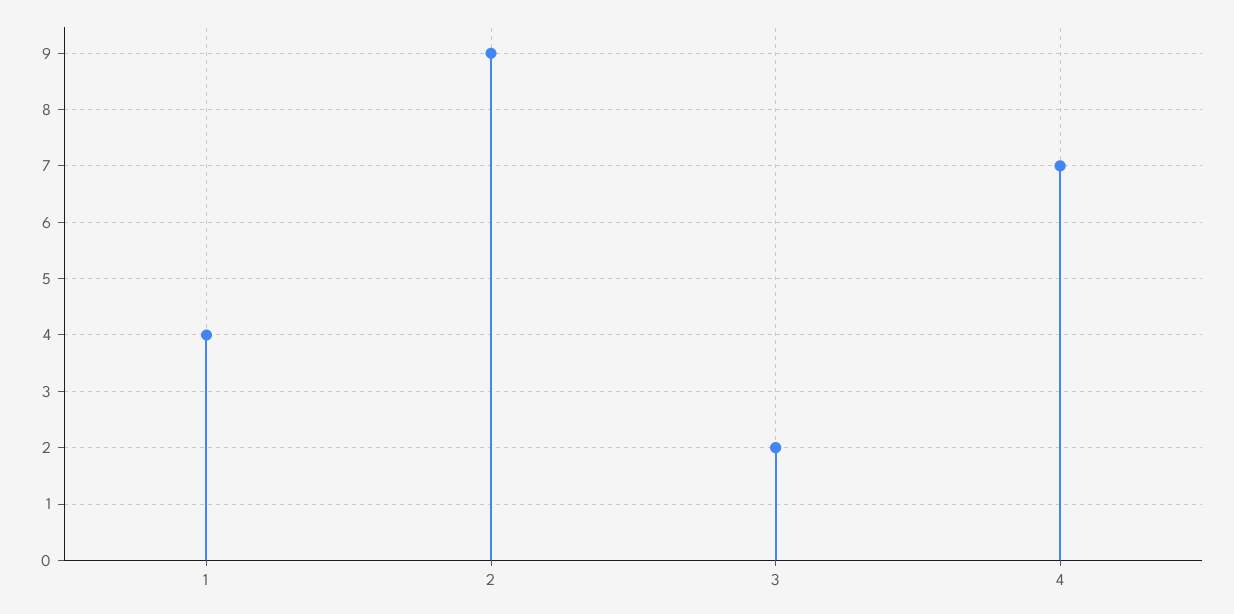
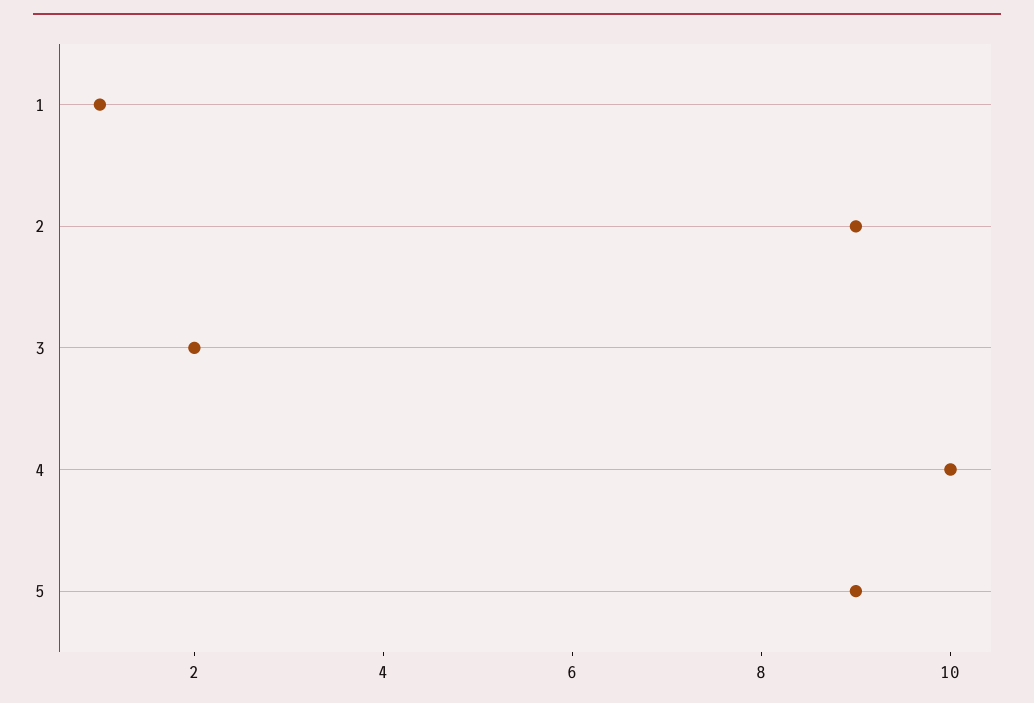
  {
-   "1": 4,
+   "1": 1,
    "2": 9,
    "3": 2,
-   "4": 7
+   "4": 10,
+   "5": 9
  }

